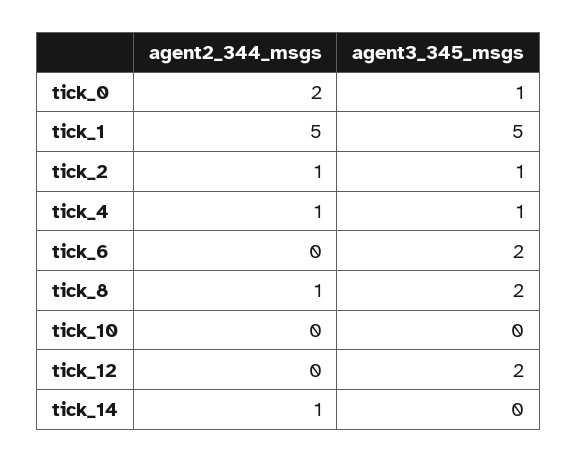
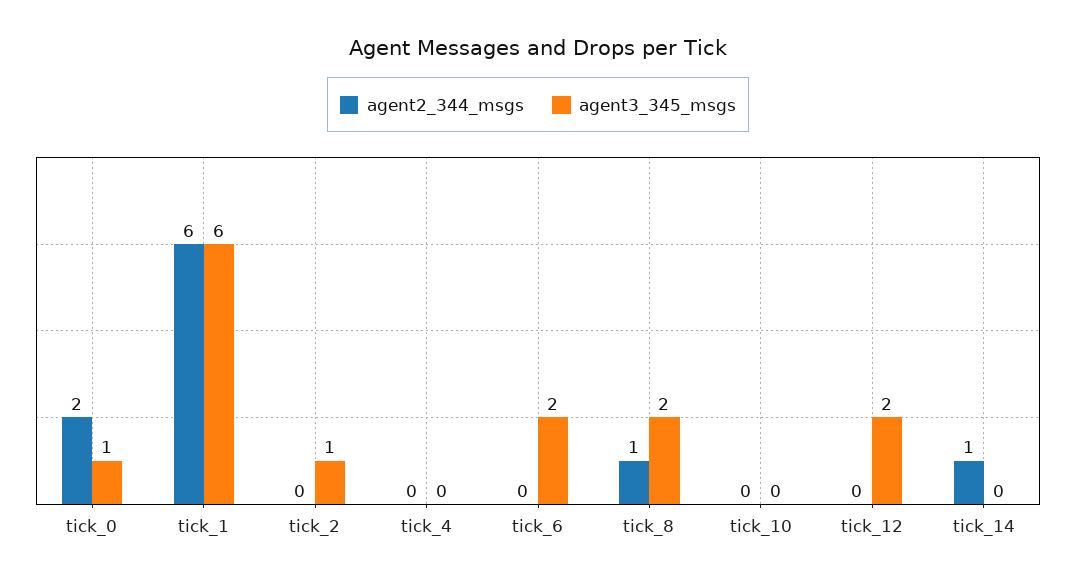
  {
    "agent2_344_msgs": {
      "tick_0": 2,
-     "tick_1": 5,
+     "tick_1": 6,
-     "tick_2": 1,
+     "tick_2": 0,
-     "tick_4": 1,
+     "tick_4": 0,
      "tick_6": 0,
      "tick_8": 1,
      "tick_10": 0,
      "tick_12": 0,
      "tick_14": 1
    },
    "agent3_345_msgs": {
      "tick_0": 1,
-     "tick_1": 5,
+     "tick_1": 6,
      "tick_2": 1,
-     "tick_4": 1,
+     "tick_4": 0,
      "tick_6": 2,
      "tick_8": 2,
      "tick_10": 0,
      "tick_12": 2,
      "tick_14": 0
    }
  }

